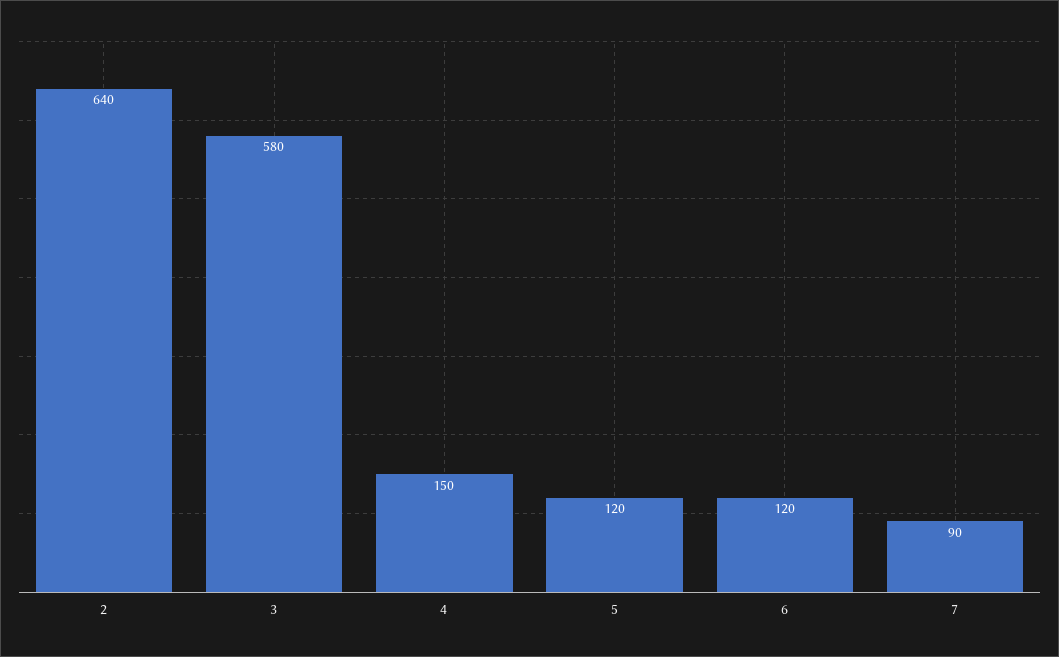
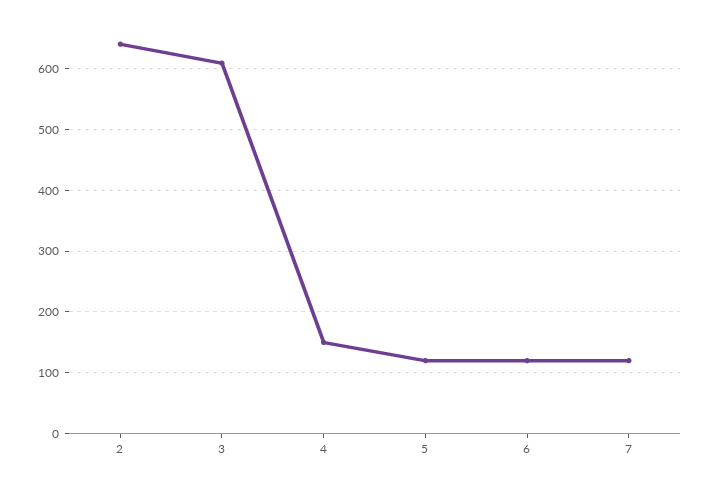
  {
    "2": 640,
-   "3": 580,
+   "3": 610,
    "4": 150,
    "5": 120,
    "6": 120,
-   "7": 90
+   "7": 120
  }

